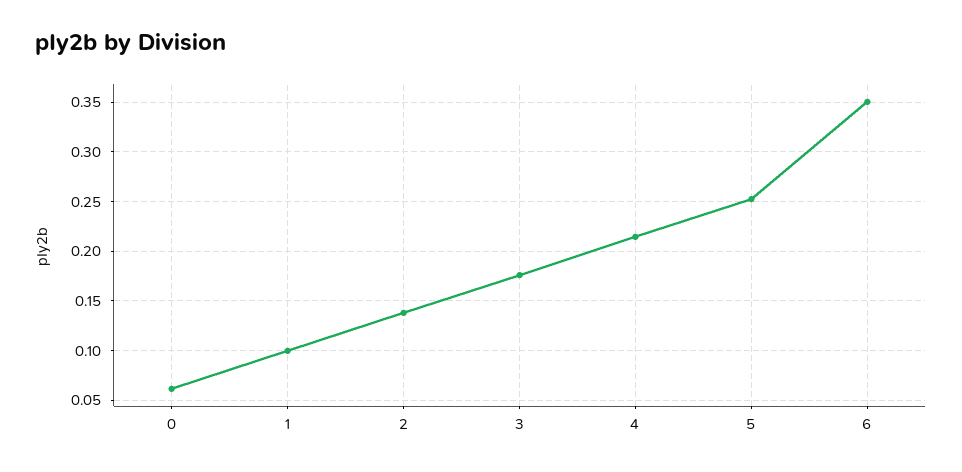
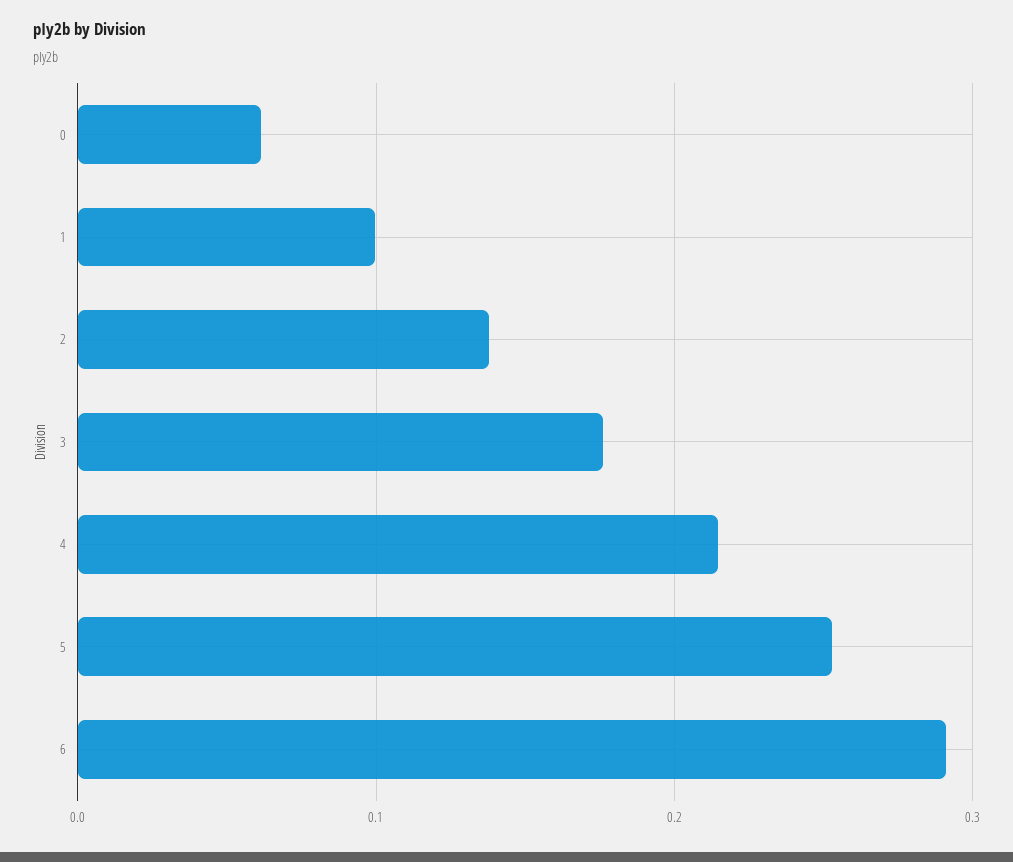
  {
    "0": 0.06,
    "1": 0.1,
    "2": 0.14,
    "3": 0.18,
    "4": 0.21,
    "5": 0.25,
-   "6": 0.35
+   "6": 0.29
  }

